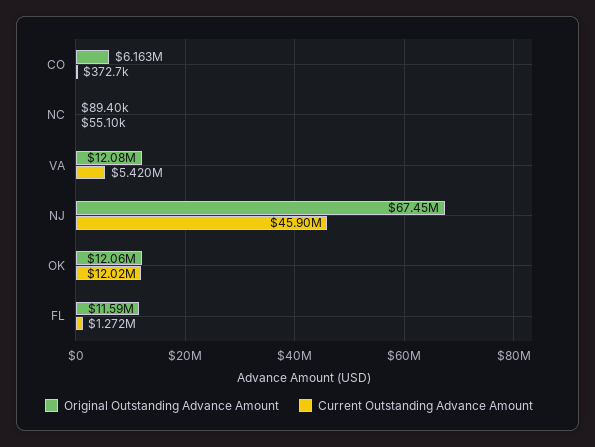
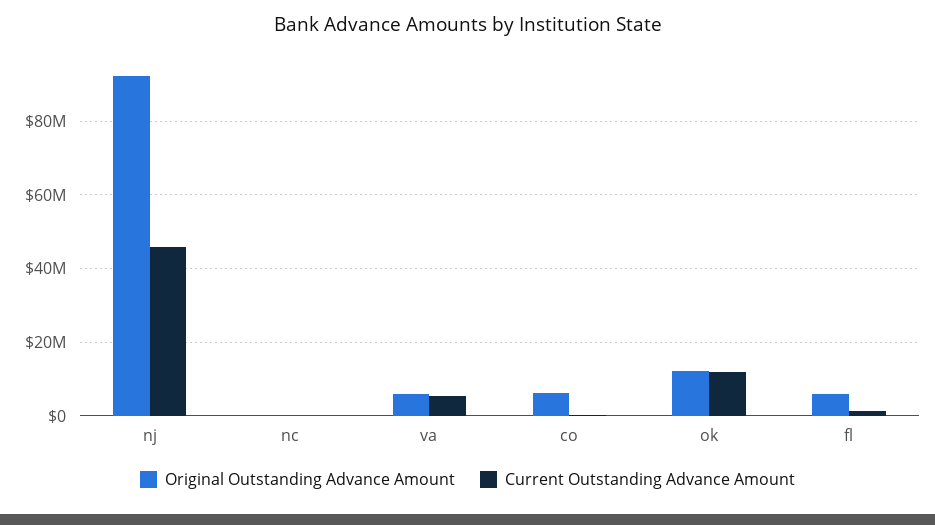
  {
    "Original Outstanding Advance Amount": {
      "CO": 6163000,
      "NC": 89400,
-     "VA": 12080000,
+     "VA": 6000000,
-     "NJ": 67450000,
+     "NJ": 92000000,
      "OK": 12060000,
-     "FL": 11590000
+     "FL": 6000000
    },
    "Current Outstanding Advance Amount": {
      "CO": 372700,
      "NC": 55100,
      "VA": 5420000,
      "NJ": 45900000,
      "OK": 12020000,
      "FL": 1272000
    }
  }

